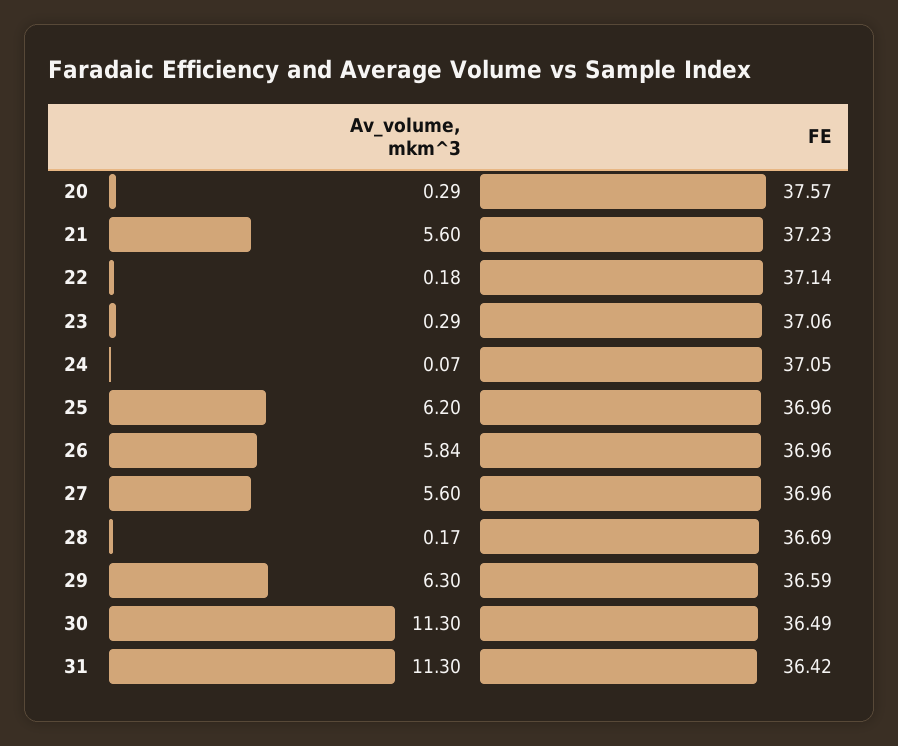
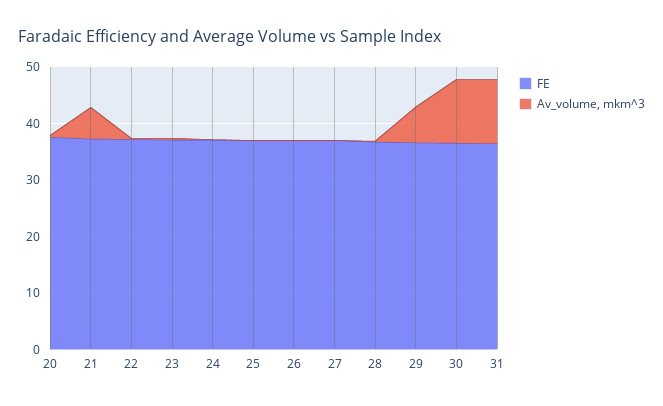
  {
    "Av_volume, mkm^3": {
      "20": 0.29,
      "21": 5.6,
      "22": 0.18,
      "23": 0.29,
      "24": 0.07,
-     "25": 6.2,
+     "25": 0,
-     "26": 5.84,
+     "26": 0,
-     "27": 5.6,
+     "27": 0,
      "28": 0.17,
      "29": 6.3,
      "30": 11.3,
      "31": 11.3
    },
    "FE": {
      "20": 37.57,
      "21": 37.23,
      "22": 37.14,
      "23": 37.06,
      "24": 37.05,
      "25": 36.96,
      "26": 36.96,
      "27": 36.96,
      "28": 36.69,
      "29": 36.59,
      "30": 36.49,
      "31": 36.42
    }
  }

